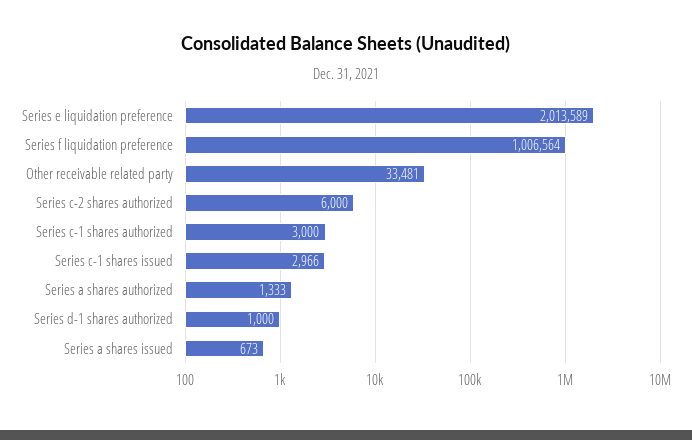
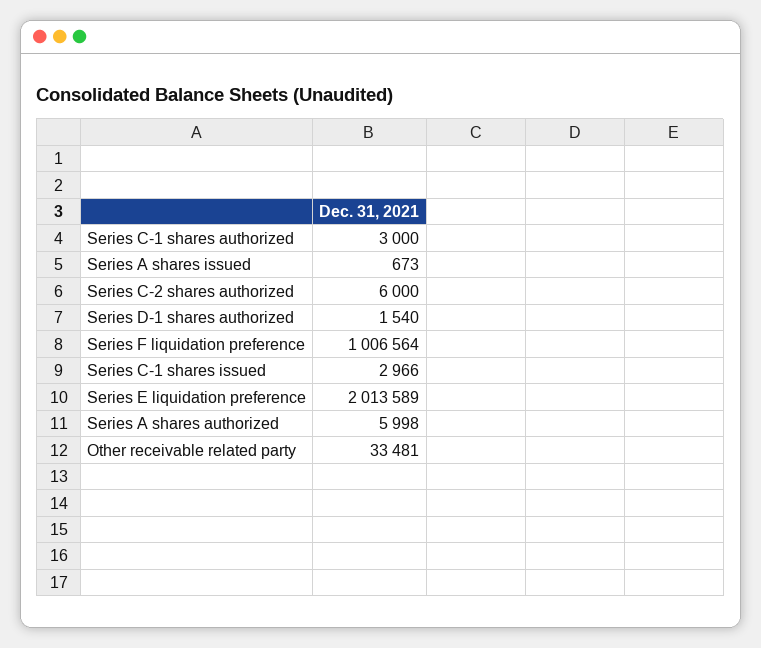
  {
    "Series e liquidation preference": 2013589,
    "Series f liquidation preference": 1006564,
    "Other receivable related party": 33481,
    "Series c-2 shares authorized": 6000,
    "Series c-1 shares authorized": 3000,
    "Series c-1 shares issued": 2966,
-   "Series a shares authorized": 1333,
+   "Series a shares authorized": 5998,
-   "Series d-1 shares authorized": 1000,
+   "Series d-1 shares authorized": 1540,
    "Series a shares issued": 673
  }

